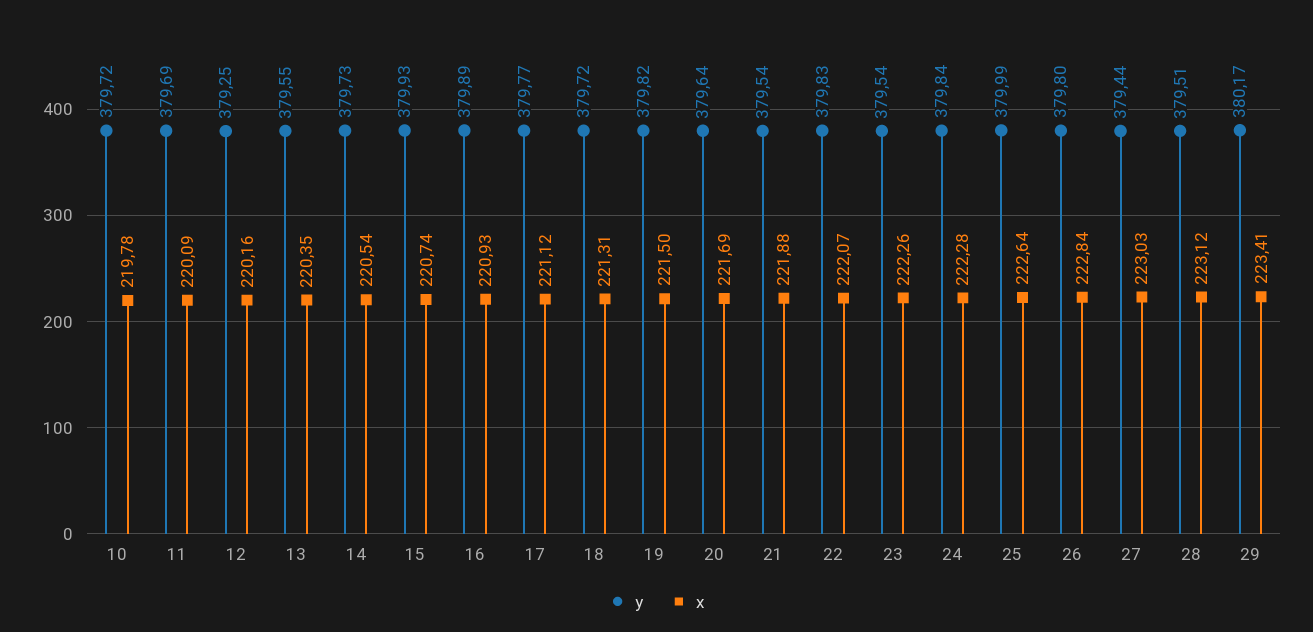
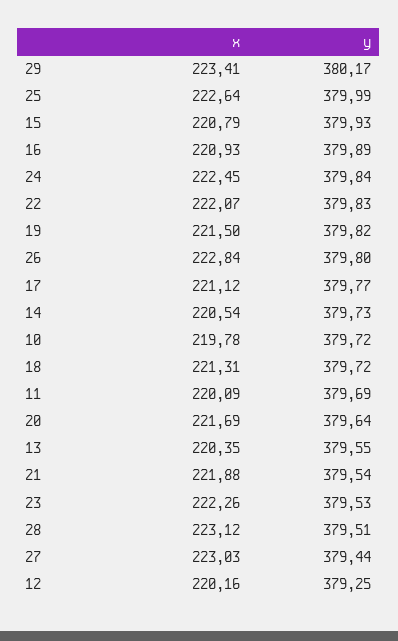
  {
    "y": {
      "10": 379.72,
      "11": 379.69,
      "12": 379.25,
      "13": 379.55,
      "14": 379.73,
      "15": 379.93,
      "16": 379.89,
      "17": 379.77,
      "18": 379.72,
      "19": 379.82,
      "20": 379.64,
      "21": 379.54,
      "22": 379.83,
-     "23": 379.54,
+     "23": 379.53,
      "24": 379.84,
      "25": 379.99,
      "26": 379.8,
      "27": 379.44,
      "28": 379.51,
      "29": 380.17
    },
    "x": {
      "10": 219.78,
      "11": 220.09,
      "12": 220.16,
      "13": 220.35,
      "14": 220.54,
-     "15": 220.74,
+     "15": 220.79,
      "16": 220.93,
      "17": 221.12,
      "18": 221.31,
      "19": 221.5,
      "20": 221.69,
      "21": 221.88,
      "22": 222.07,
      "23": 222.26,
-     "24": 222.28,
+     "24": 222.45,
      "25": 222.64,
      "26": 222.84,
      "27": 223.03,
      "28": 223.12,
      "29": 223.41
    }
  }

